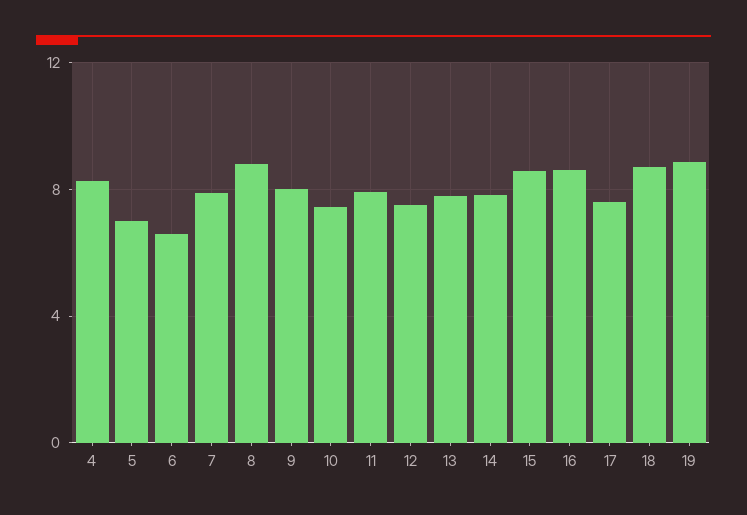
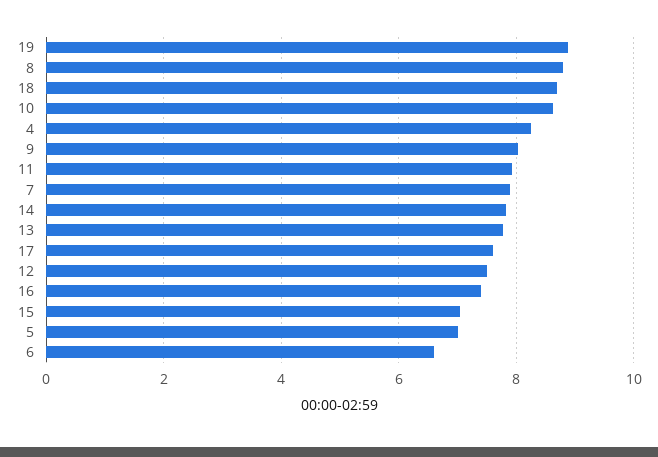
  {
    "4": 8.2,
    "5": 7,
    "6": 6.6,
    "7": 8,
    "8": 8.8,
    "9": 8,
-   "10": 7.5,
+   "10": 8.6,
    "11": 8,
    "12": 7.6,
    "13": 7.8,
    "14": 7.8,
-   "15": 8.5,
+   "15": 7,
-   "16": 8.5,
+   "16": 7.4,
    "17": 7.6,
    "18": 8.8,
    "19": 8.8
  }

